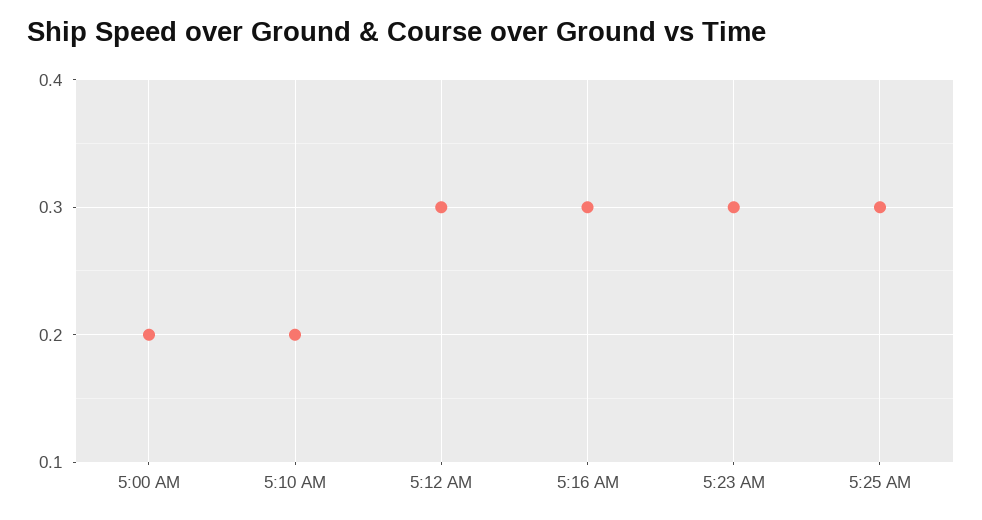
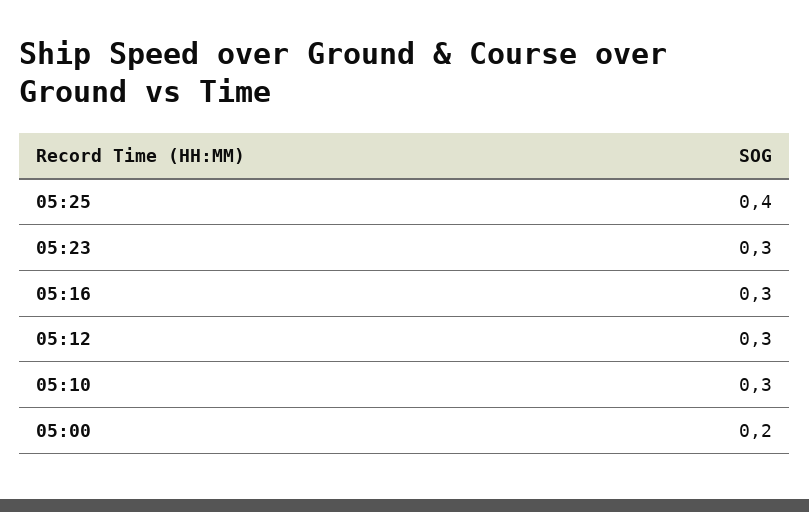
  {
    "5:00 AM": 0.2,
-   "5:10 AM": 0.2,
+   "5:10 AM": 0.3,
    "5:12 AM": 0.3,
    "5:16 AM": 0.3,
    "5:23 AM": 0.3,
-   "5:25 AM": 0.3
+   "5:25 AM": 0.4
  }

